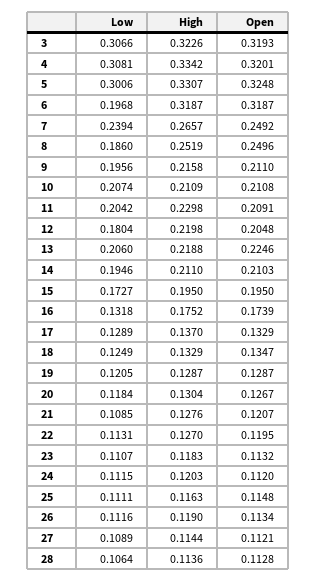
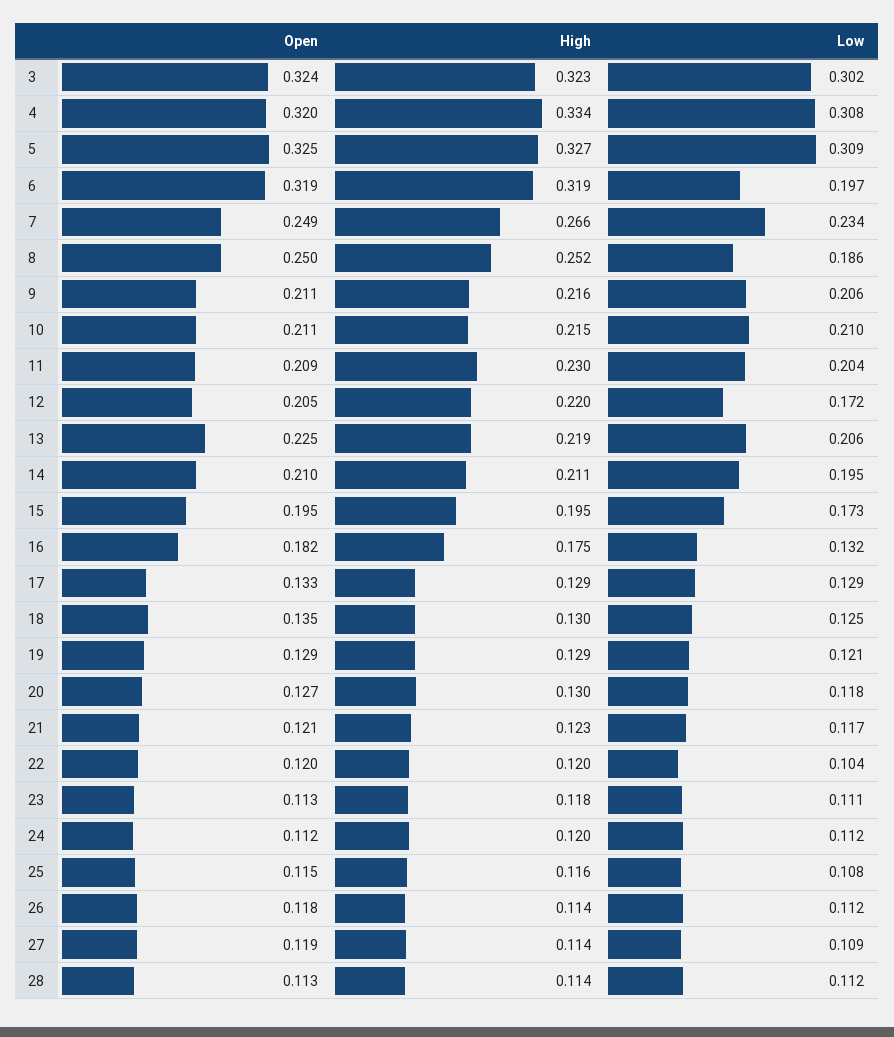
  {
    "Low": {
-     "3": 0.3066,
+     "3": 0.302,
      "4": 0.3081,
-     "5": 0.3006,
+     "5": 0.309,
      "6": 0.1968,
-     "7": 0.2394,
+     "7": 0.234,
      "8": 0.186,
-     "9": 0.1956,
+     "9": 0.206,
-     "10": 0.2074,
+     "10": 0.21,
      "11": 0.2042,
-     "12": 0.1804,
+     "12": 0.172,
      "13": 0.206,
      "14": 0.1946,
      "15": 0.1727,
      "16": 0.1318,
      "17": 0.1289,
      "18": 0.1249,
      "19": 0.1205,
      "20": 0.1184,
-     "21": 0.1085,
+     "21": 0.117,
-     "22": 0.1131,
+     "22": 0.104,
      "23": 0.1107,
      "24": 0.1115,
-     "25": 0.1111,
+     "25": 0.108,
      "26": 0.1116,
      "27": 0.1089,
-     "28": 0.1064
+     "28": 0.112
    },
    "High": {
      "3": 0.3226,
      "4": 0.3342,
-     "5": 0.3307,
+     "5": 0.327,
      "6": 0.3187,
      "7": 0.2657,
      "8": 0.2519,
      "9": 0.2158,
-     "10": 0.2109,
+     "10": 0.215,
      "11": 0.2298,
      "12": 0.2198,
      "13": 0.2188,
      "14": 0.211,
      "15": 0.195,
      "16": 0.1752,
-     "17": 0.137,
+     "17": 0.129,
-     "18": 0.1329,
+     "18": 0.13,
      "19": 0.1287,
      "20": 0.1304,
-     "21": 0.1276,
+     "21": 0.123,
-     "22": 0.127,
+     "22": 0.12,
      "23": 0.1183,
      "24": 0.1203,
      "25": 0.1163,
-     "26": 0.119,
+     "26": 0.114,
      "27": 0.1144,
      "28": 0.1136
    },
    "Open": {
-     "3": 0.3193,
+     "3": 0.324,
      "4": 0.3201,
      "5": 0.3248,
      "6": 0.3187,
      "7": 0.2492,
      "8": 0.2496,
      "9": 0.211,
      "10": 0.2108,
      "11": 0.2091,
      "12": 0.2048,
      "13": 0.2246,
      "14": 0.2103,
      "15": 0.195,
-     "16": 0.1739,
+     "16": 0.182,
      "17": 0.1329,
      "18": 0.1347,
      "19": 0.1287,
      "20": 0.1267,
      "21": 0.1207,
      "22": 0.1195,
      "23": 0.1132,
      "24": 0.112,
      "25": 0.1148,
-     "26": 0.1134,
+     "26": 0.118,
-     "27": 0.1121,
+     "27": 0.119,
      "28": 0.1128
    }
  }

